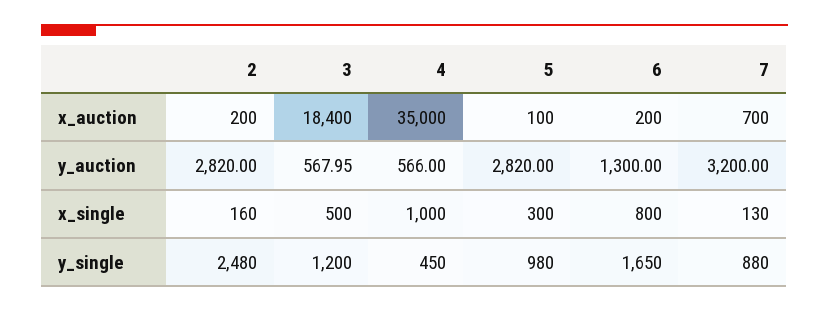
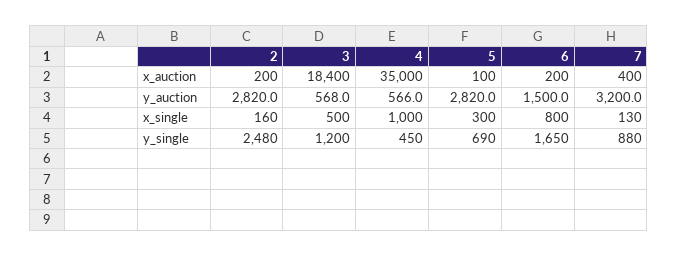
  {
    "2": {
      "x_auction": 200,
      "y_auction": 2820,
      "x_single": 160,
      "y_single": 2480
    },
    "3": {
      "x_auction": 18400,
      "y_auction": 567.95,
      "x_single": 500,
      "y_single": 1200
    },
    "4": {
      "x_auction": 35000,
      "y_auction": 566,
      "x_single": 1000,
      "y_single": 450
    },
    "5": {
      "x_auction": 100,
      "y_auction": 2820,
      "x_single": 300,
-     "y_single": 980
+     "y_single": 690
    },
    "6": {
      "x_auction": 200,
-     "y_auction": 1300,
+     "y_auction": 1500,
      "x_single": 800,
      "y_single": 1650
    },
    "7": {
-     "x_auction": 700,
+     "x_auction": 400,
      "y_auction": 3200,
      "x_single": 130,
      "y_single": 880
    }
  }

